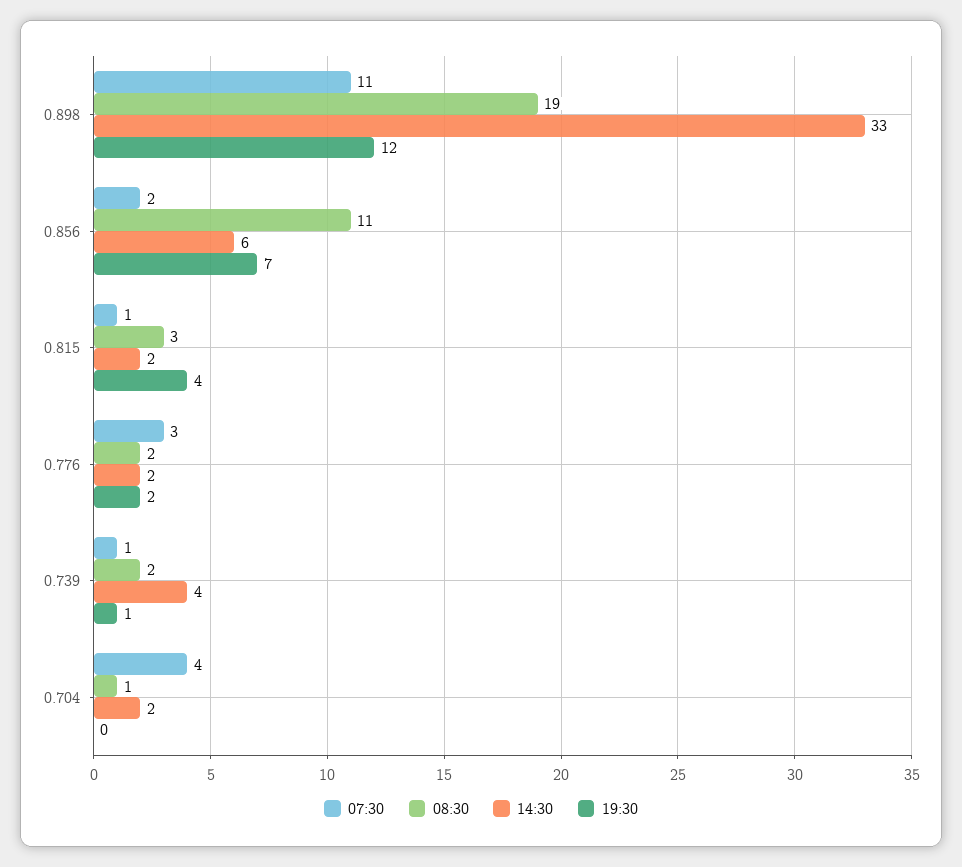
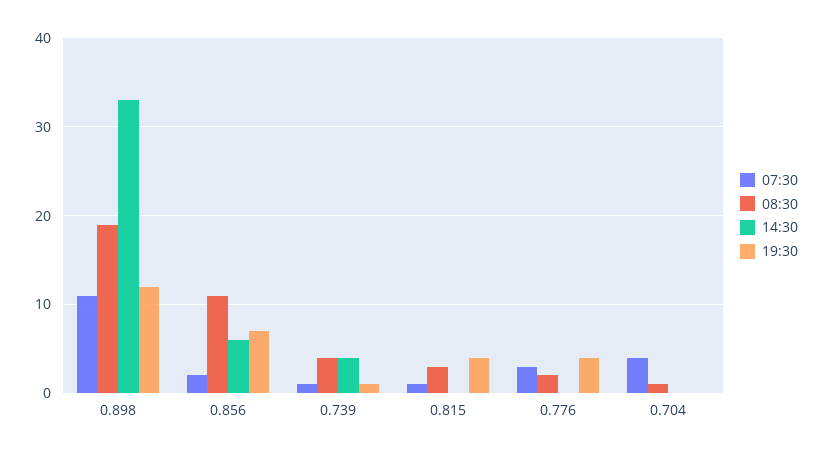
  {
    "07:30": {
      "0.898": 11,
      "0.856": 2,
      "0.815": 1,
      "0.776": 3,
      "0.739": 1,
      "0.704": 4
    },
    "08:30": {
      "0.898": 19,
      "0.856": 11,
      "0.815": 3,
      "0.776": 2,
-     "0.739": 2,
+     "0.739": 4,
      "0.704": 1
    },
    "14:30": {
      "0.898": 33,
      "0.856": 6,
-     "0.815": 2,
+     "0.815": 0,
-     "0.776": 2,
+     "0.776": 0,
      "0.739": 4,
-     "0.704": 2
+     "0.704": 0
    },
    "19:30": {
      "0.898": 12,
      "0.856": 7,
      "0.815": 4,
-     "0.776": 2,
+     "0.776": 4,
      "0.739": 1,
      "0.704": 0
    }
  }

